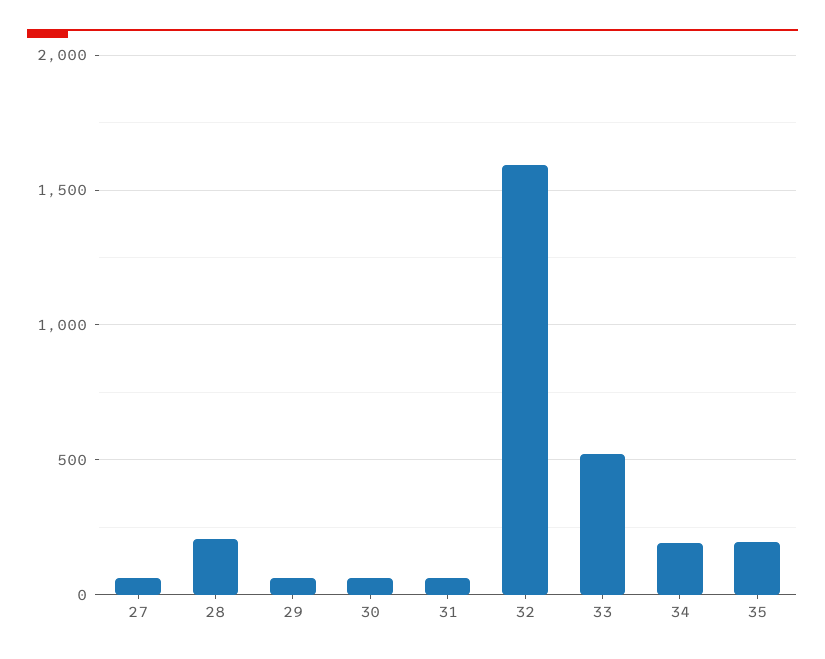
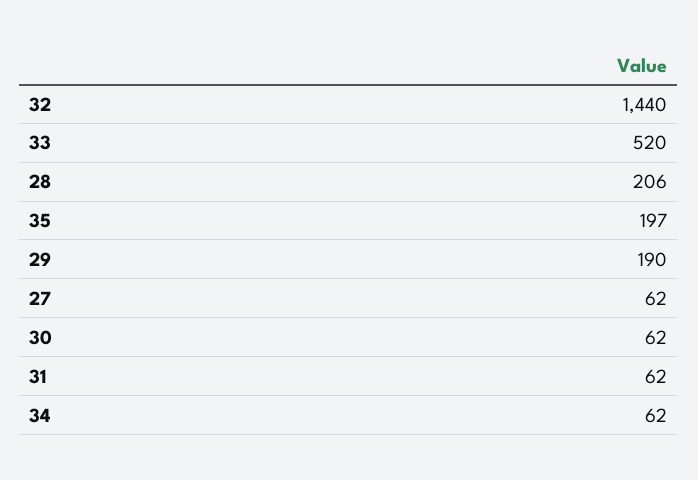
  {
    "27": 62,
    "28": 206,
-   "29": 50,
+   "29": 190,
    "30": 62,
    "31": 62,
-   "32": 1600,
+   "32": 1440,
    "33": 520,
-   "34": 200,
+   "34": 62,
    "35": 197
  }

